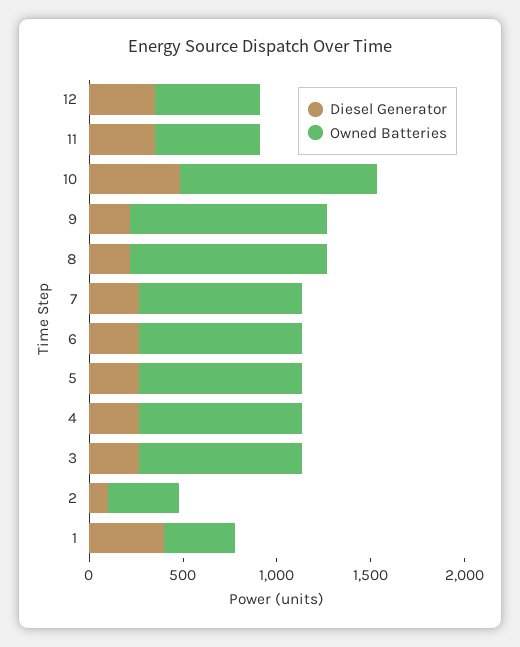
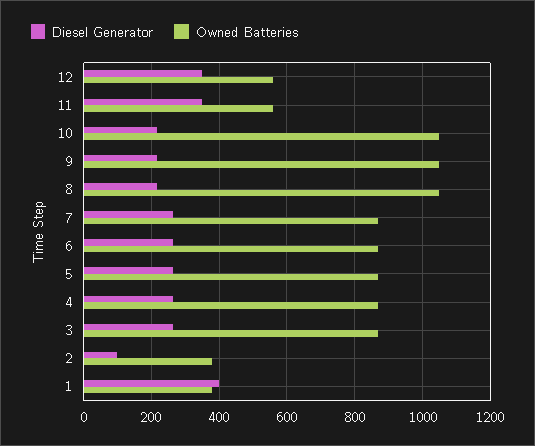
  {
    "Diesel Generator": {
      "12": 360,
      "11": 360,
-     "10": 500,
+     "10": 220,
      "9": 220,
      "8": 220,
      "7": 260,
      "6": 260,
      "5": 260,
      "4": 260,
      "3": 260,
      "2": 100,
      "1": 400
    },
    "Owned Batteries": {
      "12": 560,
      "11": 560,
      "10": 1040,
      "9": 1040,
      "8": 1040,
      "7": 860,
      "6": 860,
      "5": 860,
      "4": 860,
      "3": 860,
      "2": 380,
      "1": 380
    }
  }

